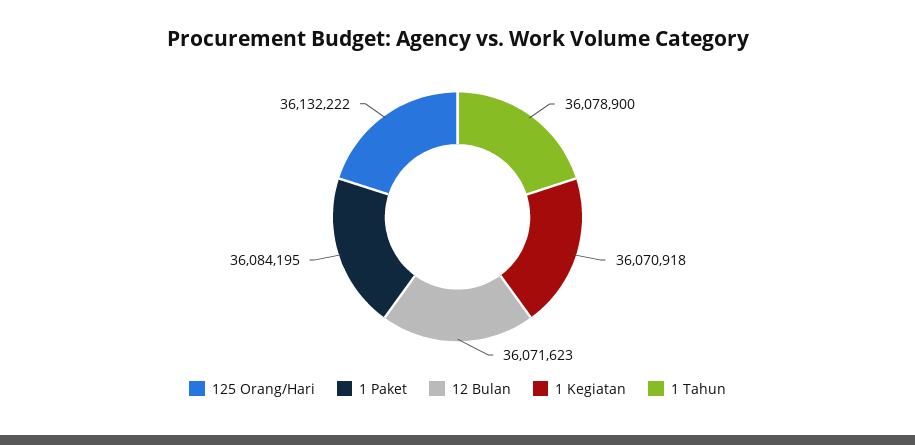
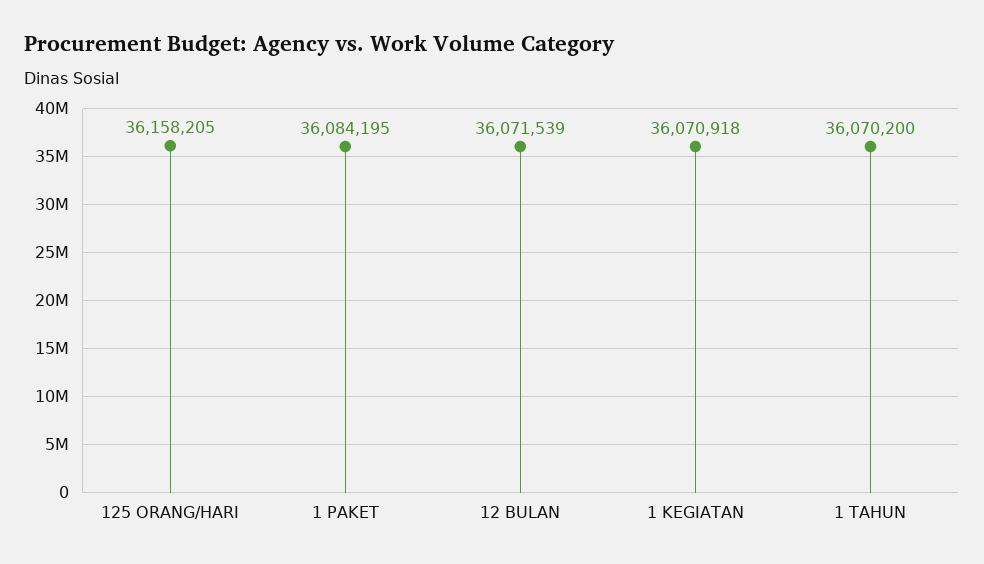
  {
-   "125 Orang/Hari": 36132222,
+   "125 Orang/Hari": 36158205,
    "1 Paket": 36084195,
-   "12 Bulan": 36071623,
+   "12 Bulan": 36071539,
    "1 Kegiatan": 36070918,
-   "1 Tahun": 36078900
+   "1 Tahun": 36070200
  }

